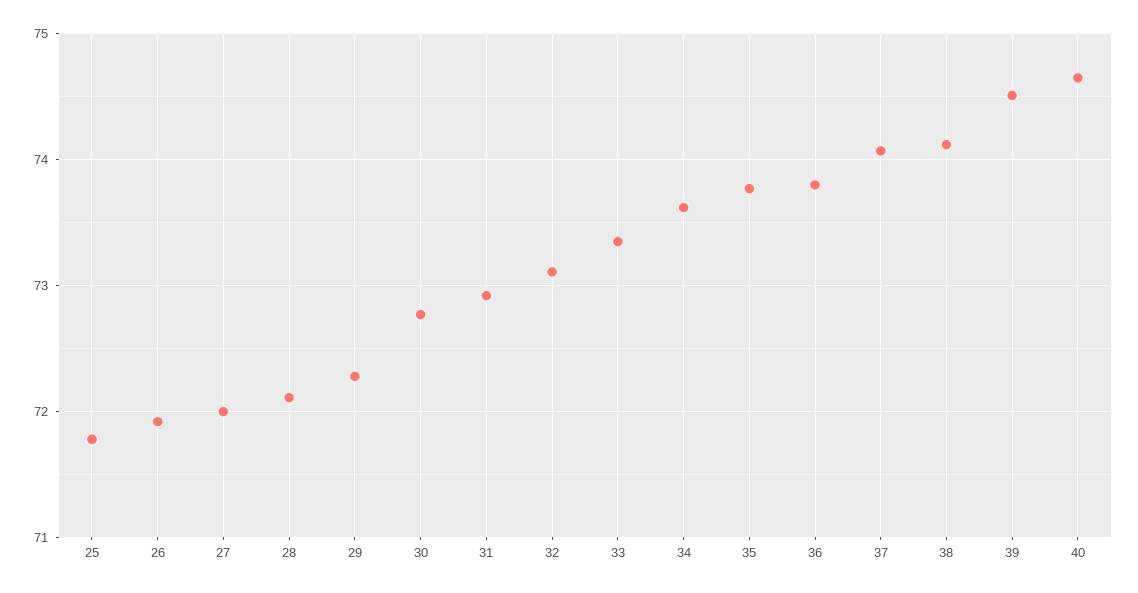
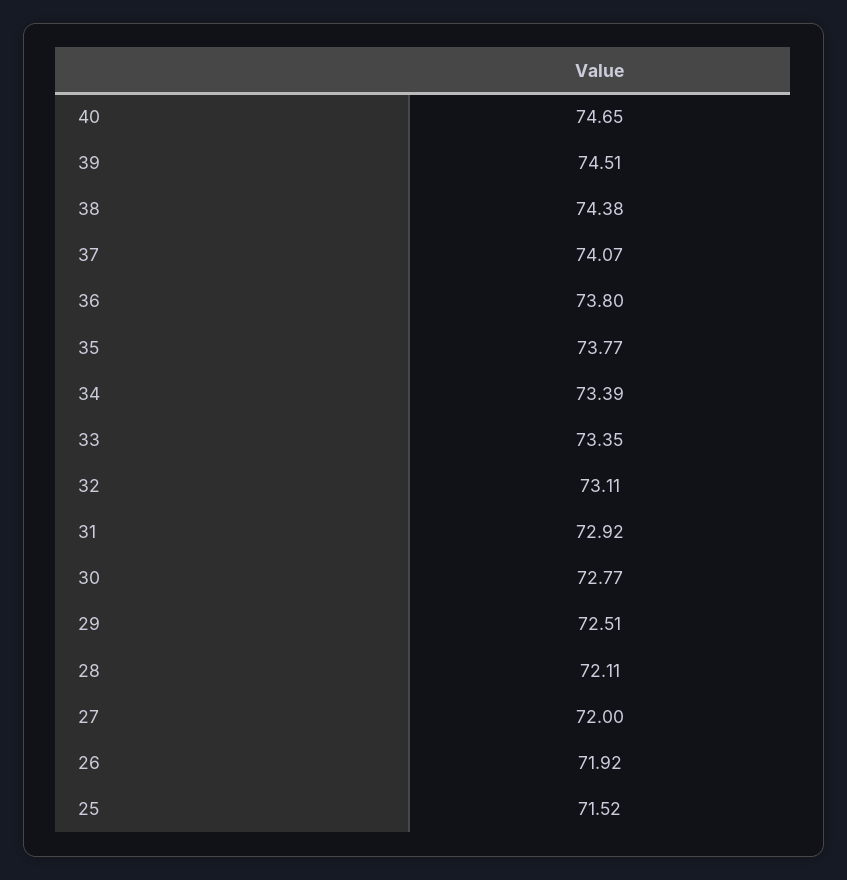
  {
-   "25": 71.8,
+   "25": 71.52,
    "26": 71.92,
    "27": 72,
    "28": 72.11,
-   "29": 72.3,
+   "29": 72.51,
    "30": 72.77,
    "31": 72.92,
    "32": 73.11,
    "33": 73.35,
-   "34": 73.6,
+   "34": 73.39,
    "35": 73.77,
    "36": 73.8,
    "37": 74.07,
-   "38": 74.1,
+   "38": 74.38,
    "39": 74.51,
    "40": 74.65
  }

